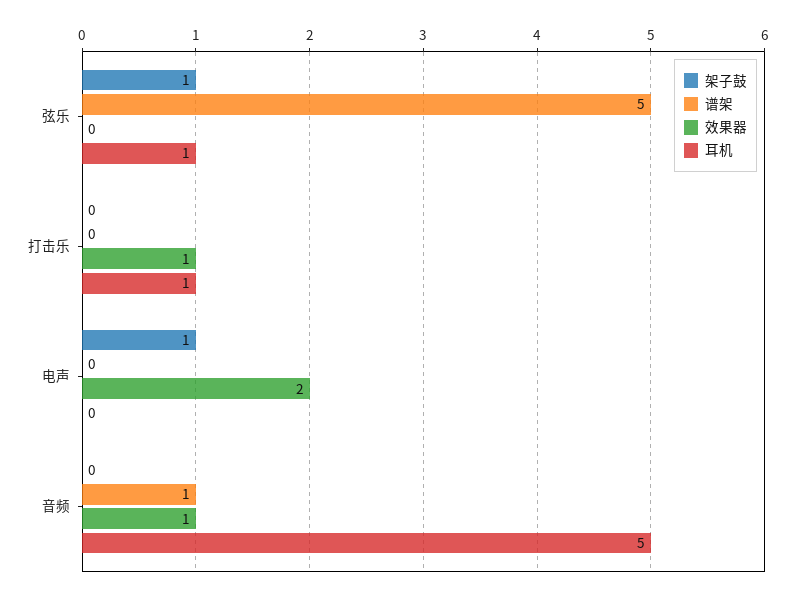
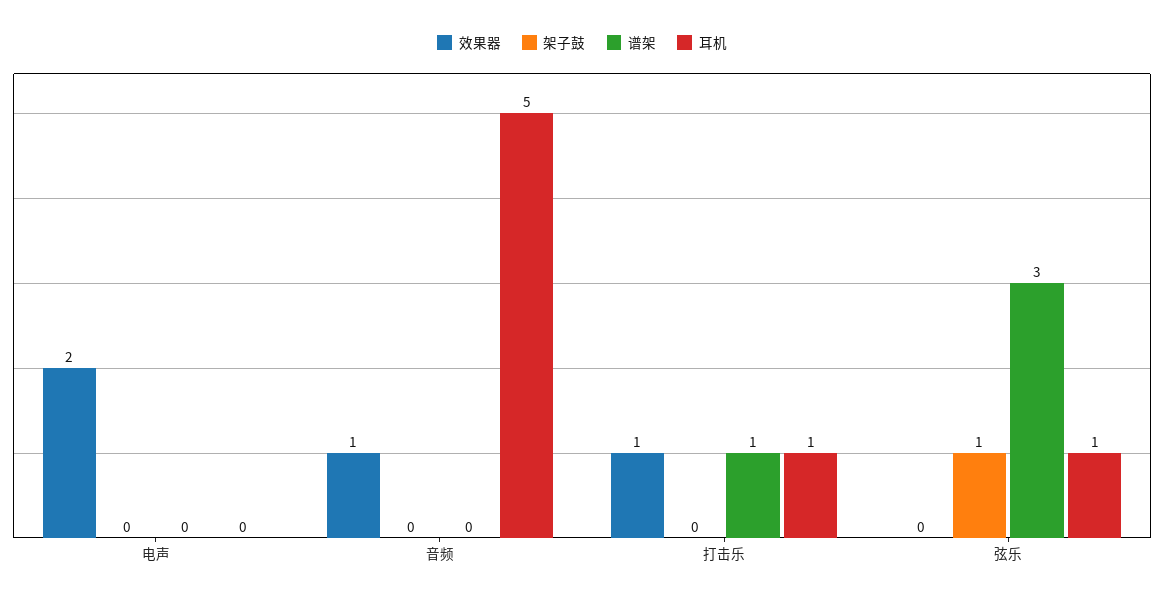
  {
    "架子鼓": {
      "弦乐": 1,
      "打击乐": 0,
-     "电声": 1,
+     "电声": 0,
      "音频": 0
    },
    "谱架": {
-     "弦乐": 5,
+     "弦乐": 3,
-     "打击乐": 0,
+     "打击乐": 1,
      "电声": 0,
-     "音频": 1
+     "音频": 0
    },
    "效果器": {
      "弦乐": 0,
      "打击乐": 1,
      "电声": 2,
      "音频": 1
    },
    "耳机": {
      "弦乐": 1,
      "打击乐": 1,
      "电声": 0,
      "音频": 5
    }
  }

